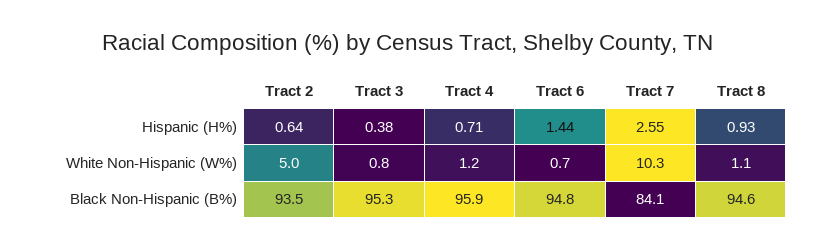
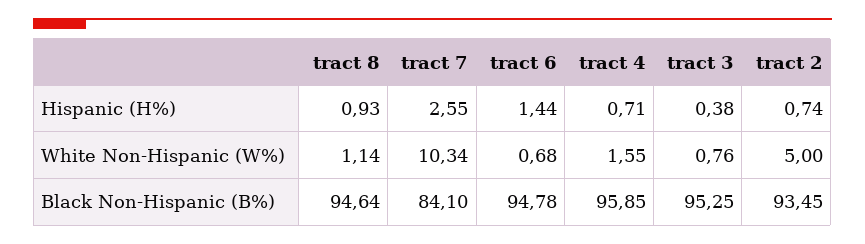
  {
    "Tract 2": {
-     "Hispanic (H%)": 0.64,
+     "Hispanic (H%)": 0.74,
      "White Non-Hispanic (W%)": 5,
      "Black Non-Hispanic (B%)": 93.45
    },
    "Tract 3": {
      "Hispanic (H%)": 0.38,
      "White Non-Hispanic (W%)": 0.76,
      "Black Non-Hispanic (B%)": 95.25
    },
    "Tract 4": {
      "Hispanic (H%)": 0.71,
-     "White Non-Hispanic (W%)": 1.2,
+     "White Non-Hispanic (W%)": 1.55,
      "Black Non-Hispanic (B%)": 95.85
    },
    "Tract 6": {
      "Hispanic (H%)": 1.44,
      "White Non-Hispanic (W%)": 0.68,
      "Black Non-Hispanic (B%)": 94.78
    },
    "Tract 7": {
      "Hispanic (H%)": 2.55,
      "White Non-Hispanic (W%)": 10.34,
      "Black Non-Hispanic (B%)": 84.1
    },
    "Tract 8": {
      "Hispanic (H%)": 0.93,
      "White Non-Hispanic (W%)": 1.14,
      "Black Non-Hispanic (B%)": 94.64
    }
  }

